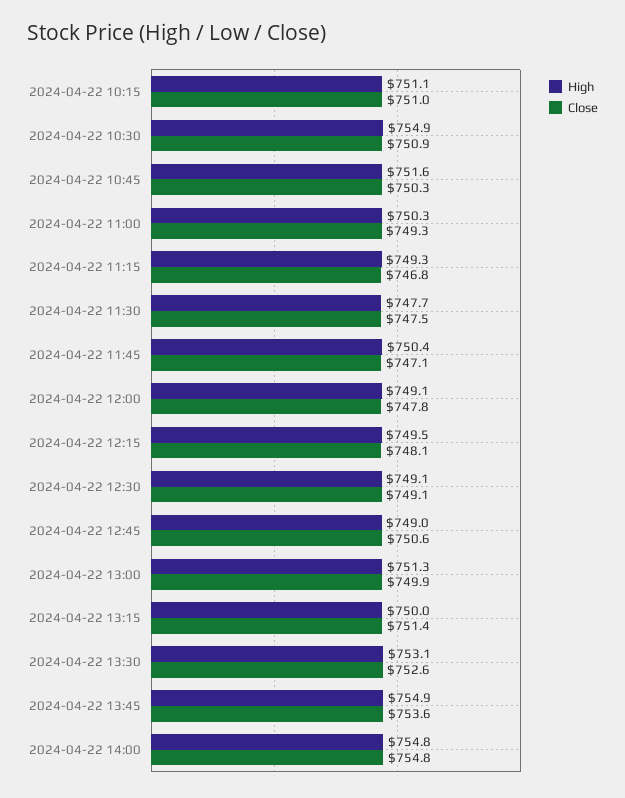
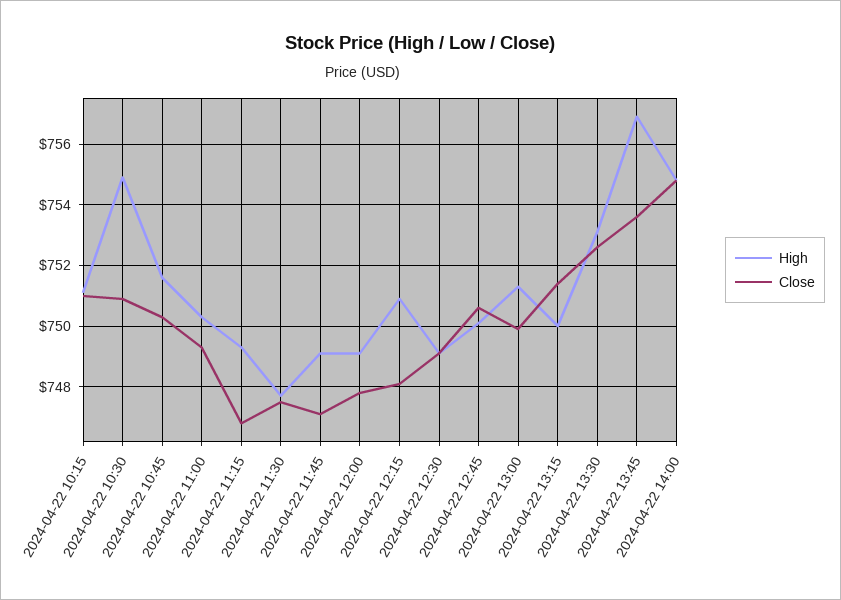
  {
    "High": {
      "2024-04-22 10:15": 751.1,
      "2024-04-22 10:30": 754.9,
      "2024-04-22 10:45": 751.6,
      "2024-04-22 11:00": 750.3,
      "2024-04-22 11:15": 749.3,
      "2024-04-22 11:30": 747.7,
-     "2024-04-22 11:45": 750.4,
+     "2024-04-22 11:45": 749,
      "2024-04-22 12:00": 749.1,
-     "2024-04-22 12:15": 749.5,
+     "2024-04-22 12:15": 751,
      "2024-04-22 12:30": 749.1,
-     "2024-04-22 12:45": 749,
+     "2024-04-22 12:45": 750,
      "2024-04-22 13:00": 751.3,
      "2024-04-22 13:15": 750,
      "2024-04-22 13:30": 753.1,
-     "2024-04-22 13:45": 754.9,
+     "2024-04-22 13:45": 757,
      "2024-04-22 14:00": 754.8
    },
    "Close": {
      "2024-04-22 10:15": 751,
      "2024-04-22 10:30": 750.9,
      "2024-04-22 10:45": 750.3,
      "2024-04-22 11:00": 749.3,
      "2024-04-22 11:15": 746.8,
      "2024-04-22 11:30": 747.5,
      "2024-04-22 11:45": 747.1,
      "2024-04-22 12:00": 747.8,
      "2024-04-22 12:15": 748.1,
      "2024-04-22 12:30": 749.1,
      "2024-04-22 12:45": 750.6,
      "2024-04-22 13:00": 749.9,
      "2024-04-22 13:15": 751.4,
      "2024-04-22 13:30": 752.6,
      "2024-04-22 13:45": 753.6,
      "2024-04-22 14:00": 754.8
    }
  }

